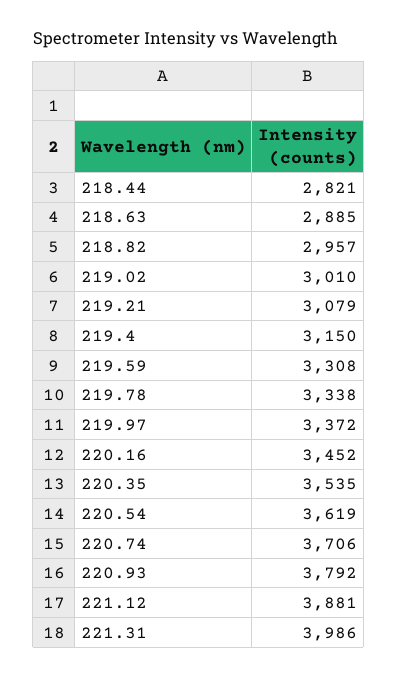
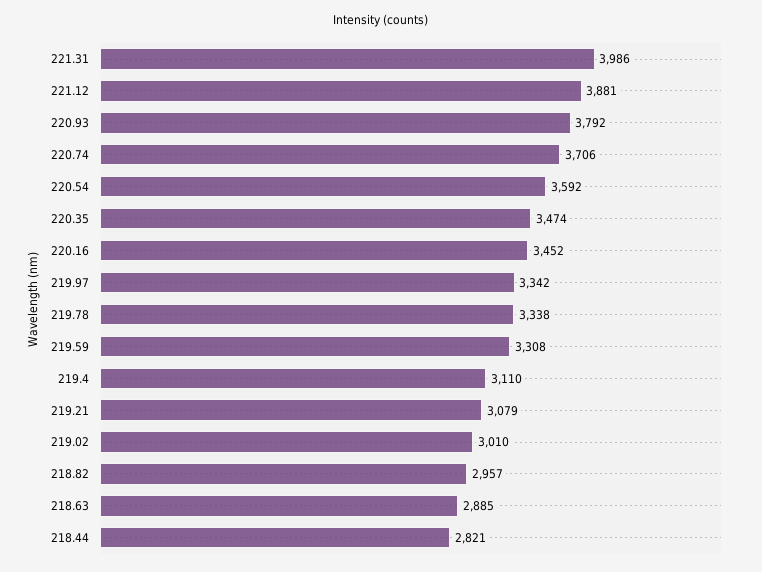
  {
    "218.44": 2821,
    "218.63": 2885,
    "218.82": 2957,
    "219.02": 3010,
    "219.21": 3079,
-   "219.4": 3150,
+   "219.4": 3110,
    "219.59": 3308,
    "219.78": 3338,
-   "219.97": 3372,
+   "219.97": 3342,
    "220.16": 3452,
-   "220.35": 3535,
+   "220.35": 3474,
-   "220.54": 3619,
+   "220.54": 3592,
    "220.74": 3706,
    "220.93": 3792,
    "221.12": 3881,
    "221.31": 3986
  }

